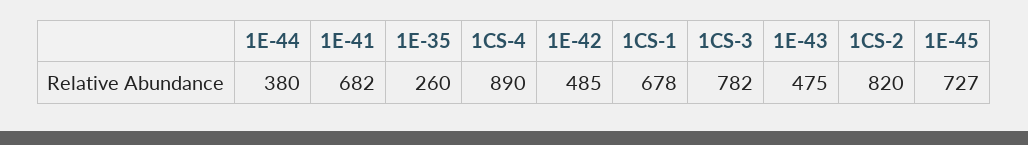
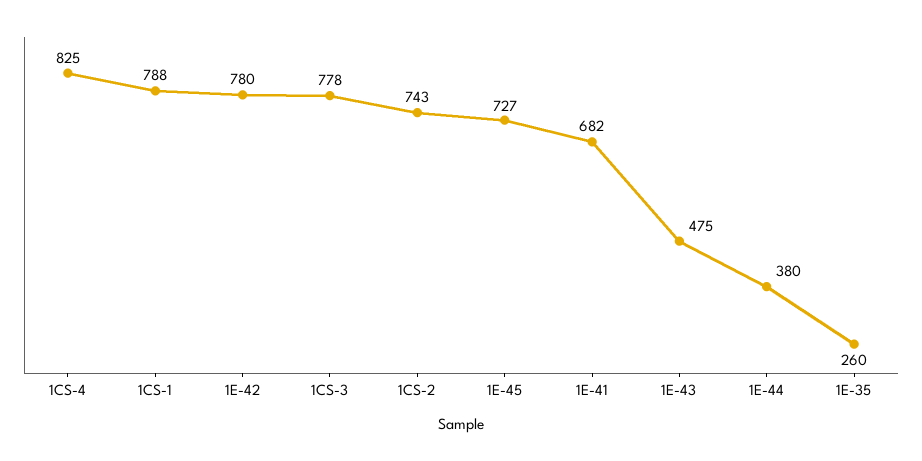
  {
    "1E-44": 380,
    "1E-41": 682,
    "1E-35": 260,
-   "1CS-4": 890,
+   "1CS-4": 825,
-   "1E-42": 485,
+   "1E-42": 780,
-   "1CS-1": 678,
+   "1CS-1": 788,
-   "1CS-3": 782,
+   "1CS-3": 778,
    "1E-43": 475,
-   "1CS-2": 820,
+   "1CS-2": 743,
    "1E-45": 727
  }

